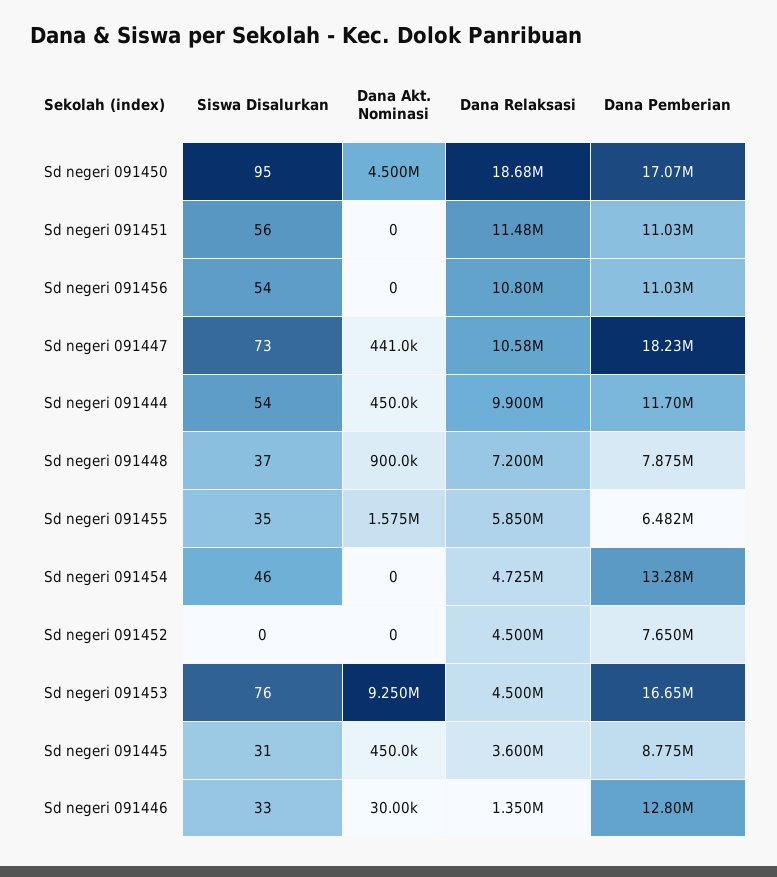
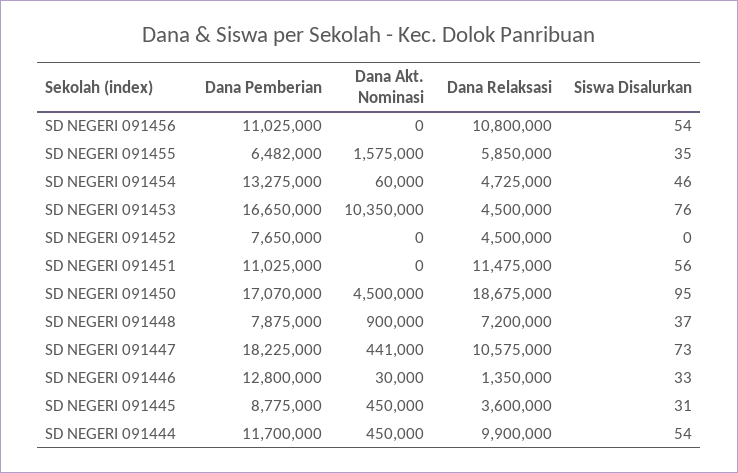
  {
    "Siswa Disalurkan": {
      "Sd negeri 091450": 95,
      "Sd negeri 091451": 56,
      "Sd negeri 091456": 54,
      "Sd negeri 091447": 73,
      "Sd negeri 091444": 54,
      "Sd negeri 091448": 37,
      "Sd negeri 091455": 35,
      "Sd negeri 091454": 46,
      "Sd negeri 091452": 0,
      "Sd negeri 091453": 76,
      "Sd negeri 091445": 31,
      "Sd negeri 091446": 33
    },
    "Dana Akt. Nominasi": {
      "Sd negeri 091450": 4500000,
      "Sd negeri 091451": 0,
      "Sd negeri 091456": 0,
      "Sd negeri 091447": 441000,
      "Sd negeri 091444": 450000,
      "Sd negeri 091448": 900000,
      "Sd negeri 091455": 1575000,
-     "Sd negeri 091454": 0,
+     "Sd negeri 091454": 60000,
      "Sd negeri 091452": 0,
-     "Sd negeri 091453": 9250000,
+     "Sd negeri 091453": 10350000,
      "Sd negeri 091445": 450000,
      "Sd negeri 091446": 30000
    },
    "Dana Relaksasi": {
      "Sd negeri 091450": 18675000,
      "Sd negeri 091451": 11475000,
      "Sd negeri 091456": 10800000,
      "Sd negeri 091447": 10575000,
      "Sd negeri 091444": 9900000,
      "Sd negeri 091448": 7200000,
      "Sd negeri 091455": 5850000,
      "Sd negeri 091454": 4725000,
      "Sd negeri 091452": 4500000,
      "Sd negeri 091453": 4500000,
      "Sd negeri 091445": 3600000,
      "Sd negeri 091446": 1350000
    },
    "Dana Pemberian": {
      "Sd negeri 091450": 17070000,
      "Sd negeri 091451": 11025000,
      "Sd negeri 091456": 11025000,
      "Sd negeri 091447": 18225000,
      "Sd negeri 091444": 11700000,
      "Sd negeri 091448": 7875000,
      "Sd negeri 091455": 6482000,
      "Sd negeri 091454": 13275000,
      "Sd negeri 091452": 7650000,
      "Sd negeri 091453": 16650000,
      "Sd negeri 091445": 8775000,
      "Sd negeri 091446": 12800000
    }
  }

